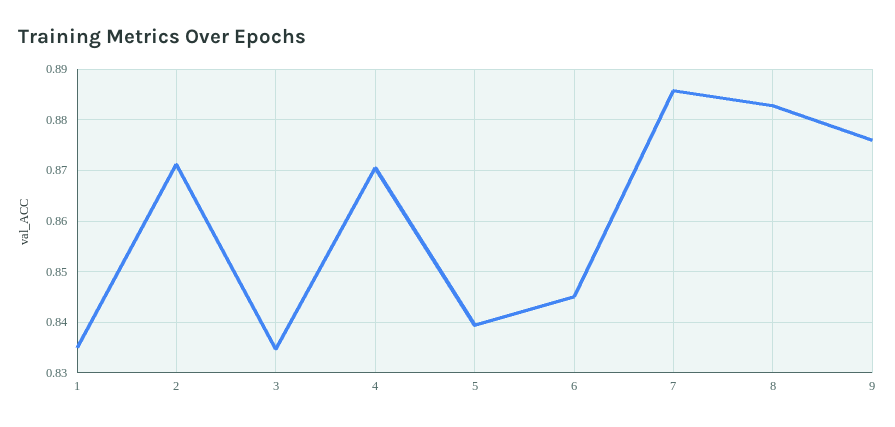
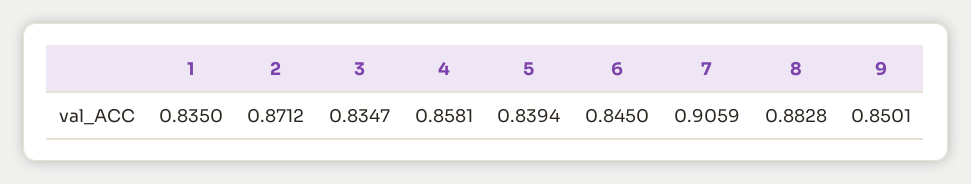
  {
    "1": 0.835,
    "2": 0.8712,
    "3": 0.8347,
-   "4": 0.87,
+   "4": 0.8581,
    "5": 0.8394,
    "6": 0.845,
-   "7": 0.886,
+   "7": 0.9059,
    "8": 0.8828,
-   "9": 0.876
+   "9": 0.8501
  }

